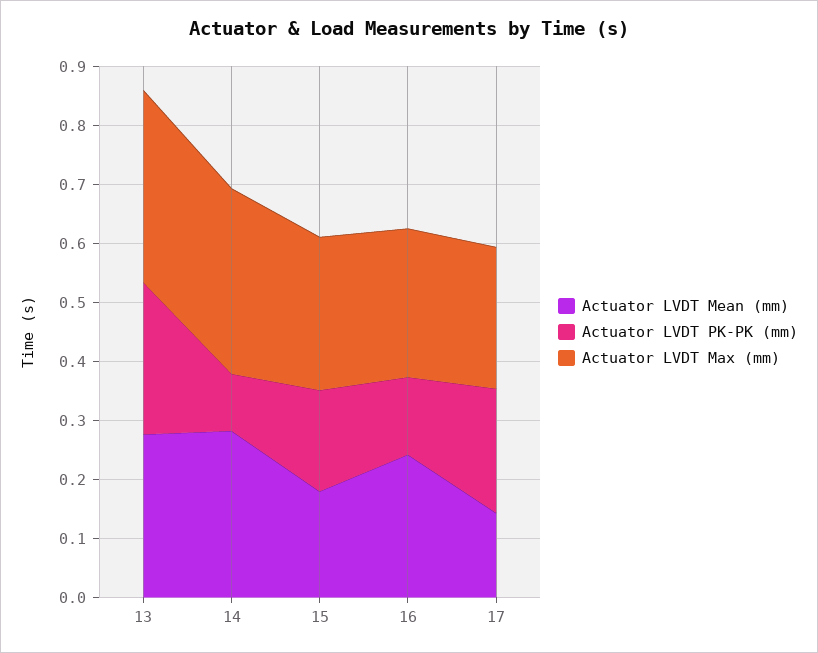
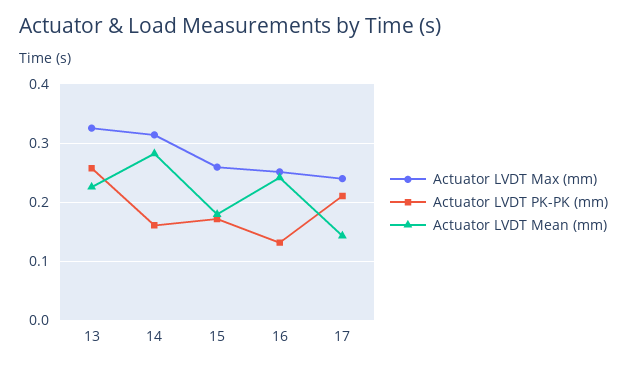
  {
    "Actuator LVDT Mean (mm)": {
-     "13": 0.28,
+     "13": 0.22,
      "14": 0.28,
      "15": 0.18,
      "16": 0.24,
      "17": 0.14
    },
    "Actuator LVDT PK-PK (mm)": {
      "13": 0.26,
-     "14": 0.1,
+     "14": 0.16,
      "15": 0.18,
      "16": 0.14,
      "17": 0.22
    },
    "Actuator LVDT Max (mm)": {
      "13": 0.32,
      "14": 0.32,
      "15": 0.26,
      "16": 0.26,
      "17": 0.24
    }
  }

